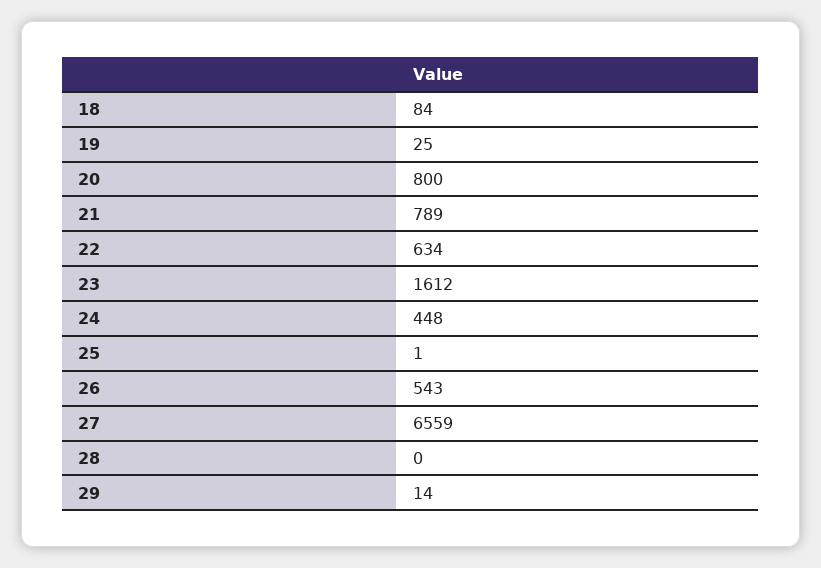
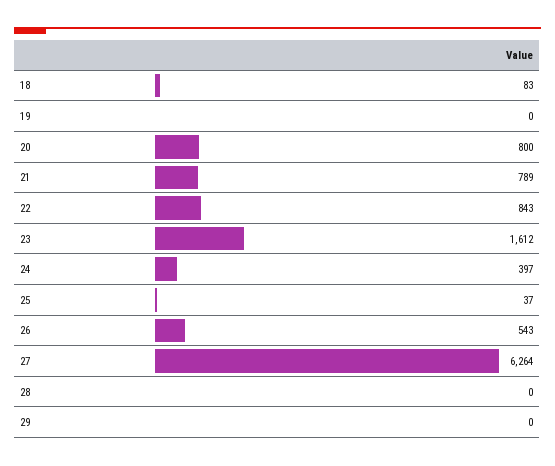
  {
-   "18": 84,
+   "18": 83,
-   "19": 25,
+   "19": 0,
    "20": 800,
    "21": 789,
-   "22": 634,
+   "22": 843,
    "23": 1612,
-   "24": 448,
+   "24": 397,
-   "25": 1,
+   "25": 37,
    "26": 543,
-   "27": 6559,
+   "27": 6264,
    "28": 0,
-   "29": 14
+   "29": 0
  }

